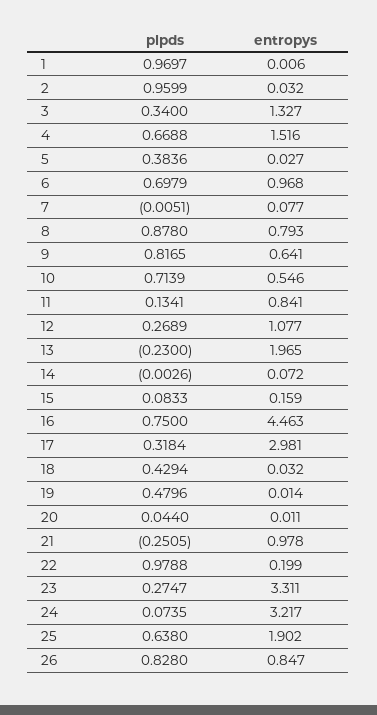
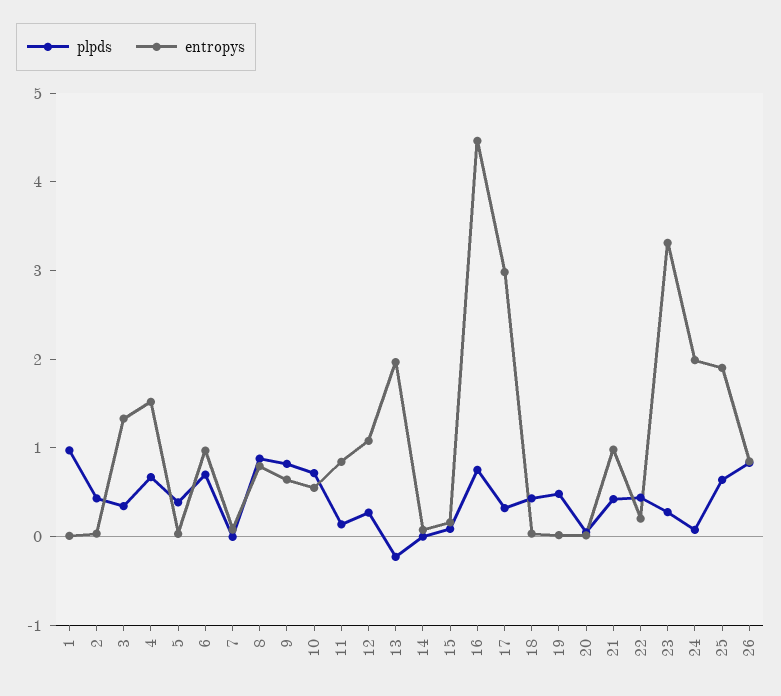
  {
    "plpds": {
      "1": 0.9697,
-     "2": 0.9599,
+     "2": 0.4,
      "3": 0.34,
      "4": 0.6688,
      "5": 0.3836,
      "6": 0.6979,
      "7": -0.0051,
      "8": 0.878,
      "9": 0.8165,
      "10": 0.7139,
      "11": 0.1341,
      "12": 0.2689,
      "13": -0.23,
      "14": -0.0026,
      "15": 0.0833,
      "16": 0.75,
      "17": 0.3184,
      "18": 0.4294,
      "19": 0.4796,
      "20": 0.044,
-     "21": -0.2505,
+     "21": 0.4,
-     "22": 0.9788,
+     "22": 0.4,
      "23": 0.2747,
      "24": 0.0735,
      "25": 0.638,
      "26": 0.828
    },
    "entropys": {
      "1": 0.006,
      "2": 0.032,
      "3": 1.327,
      "4": 1.516,
      "5": 0.027,
      "6": 0.968,
      "7": 0.077,
      "8": 0.793,
      "9": 0.641,
      "10": 0.546,
      "11": 0.841,
      "12": 1.077,
      "13": 1.965,
      "14": 0.072,
      "15": 0.159,
      "16": 4.463,
      "17": 2.981,
      "18": 0.032,
      "19": 0.014,
      "20": 0.011,
      "21": 0.978,
      "22": 0.199,
      "23": 3.311,
-     "24": 3.217,
+     "24": 2,
      "25": 1.902,
      "26": 0.847
    }
  }

